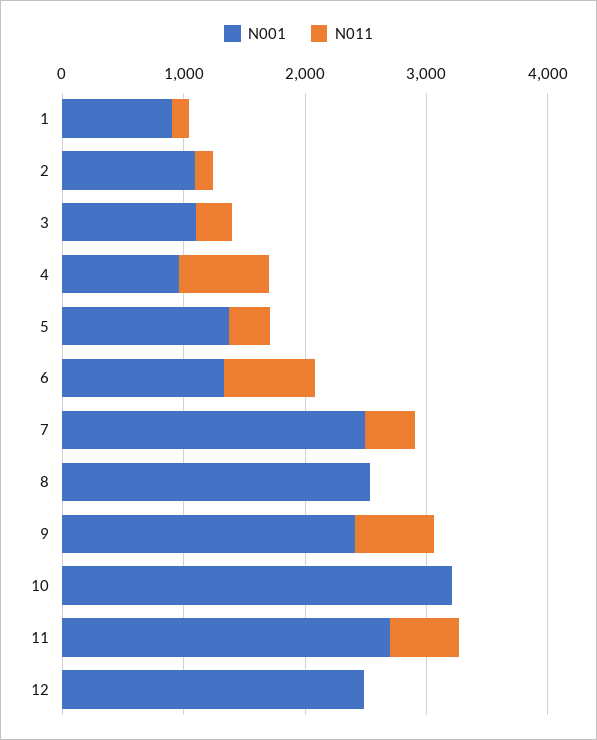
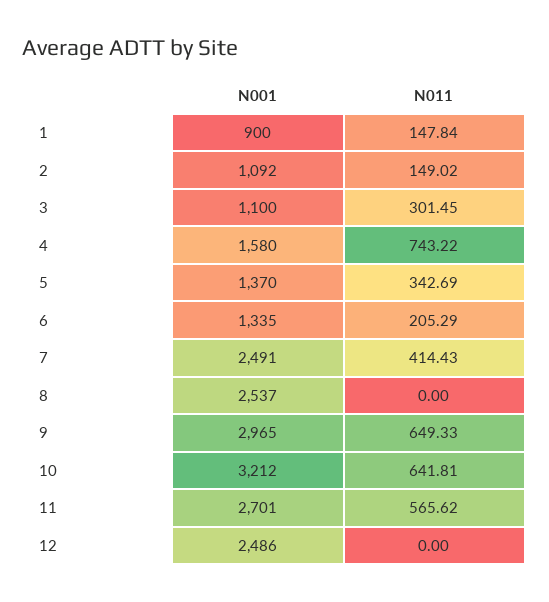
  {
    "N001": {
      "1": 900,
      "2": 1092,
      "3": 1100,
-     "4": 1000,
+     "4": 1580,
      "5": 1370,
      "6": 1335,
      "7": 2491,
      "8": 2537,
-     "9": 2400,
+     "9": 2965,
      "10": 3212,
      "11": 2701,
      "12": 2486
    },
    "N011": {
      "1": 147.84,
      "2": 149.02,
      "3": 301.45,
      "4": 743.22,
      "5": 342.69,
-     "6": 800,
+     "6": 205.29,
      "7": 414.43,
      "8": 0,
      "9": 649.33,
-     "10": 0,
+     "10": 641.81,
      "11": 565.62,
      "12": 0
    }
  }

